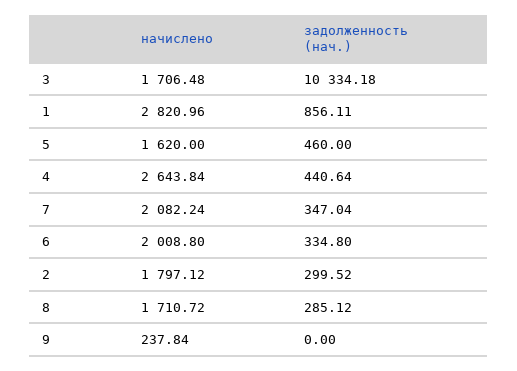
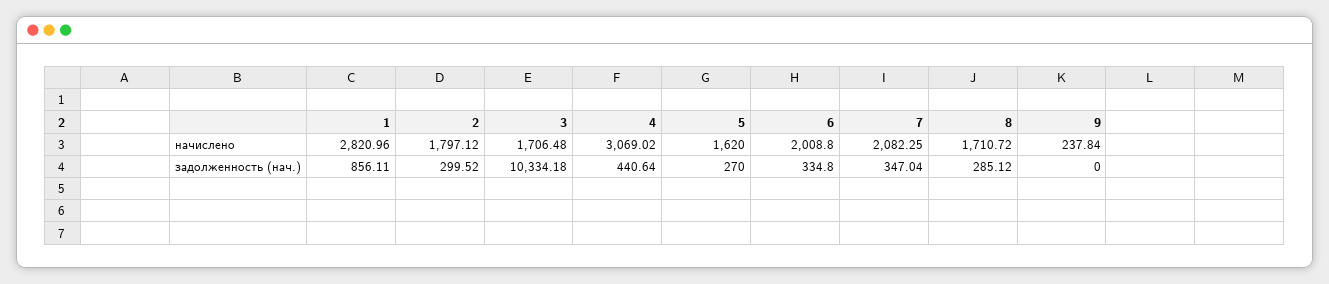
  {
    "начислено": {
      "3": 1706.48,
      "1": 2820.96,
      "5": 1620,
-     "4": 2643.84,
+     "4": 3069.02,
-     "7": 2082.24,
+     "7": 2082.25,
      "6": 2008.8,
      "2": 1797.12,
      "8": 1710.72,
      "9": 237.84
    },
    "задолженность (нач.)": {
      "3": 10334.18,
      "1": 856.11,
-     "5": 460,
+     "5": 270,
      "4": 440.64,
      "7": 347.04,
      "6": 334.8,
      "2": 299.52,
      "8": 285.12,
      "9": 0
    }
  }

